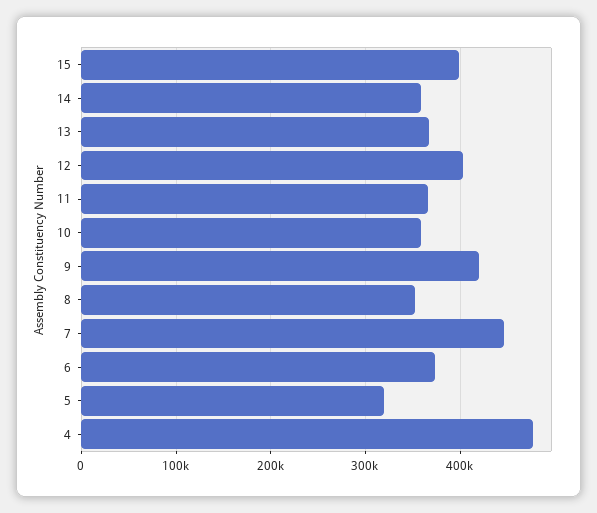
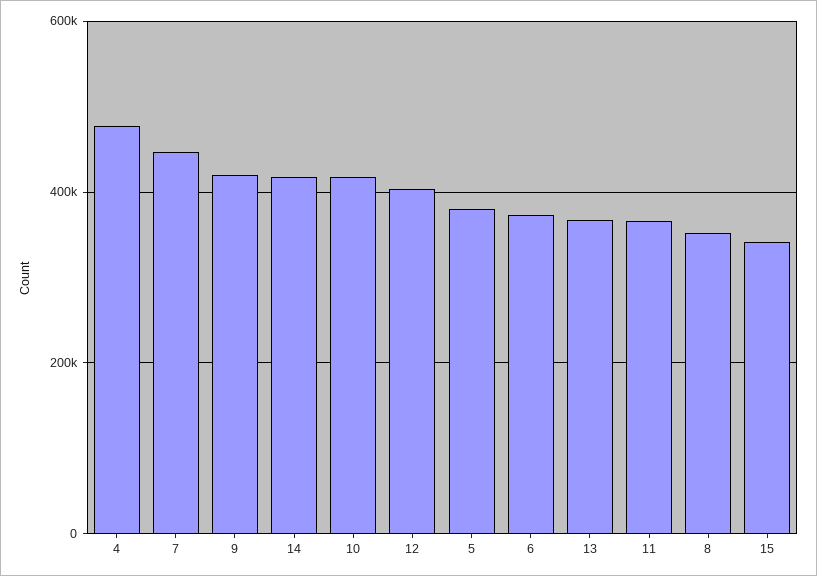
  {
-   "15": 400000,
+   "15": 340000,
-   "14": 360000,
+   "14": 420000,
    "13": 370000,
    "12": 400000,
    "11": 370000,
-   "10": 360000,
+   "10": 420000,
    "9": 420000,
    "8": 350000,
    "7": 450000,
    "6": 370000,
-   "5": 320000,
+   "5": 380000,
    "4": 480000
  }

